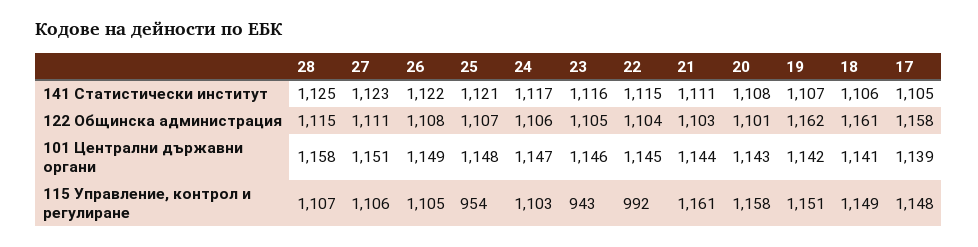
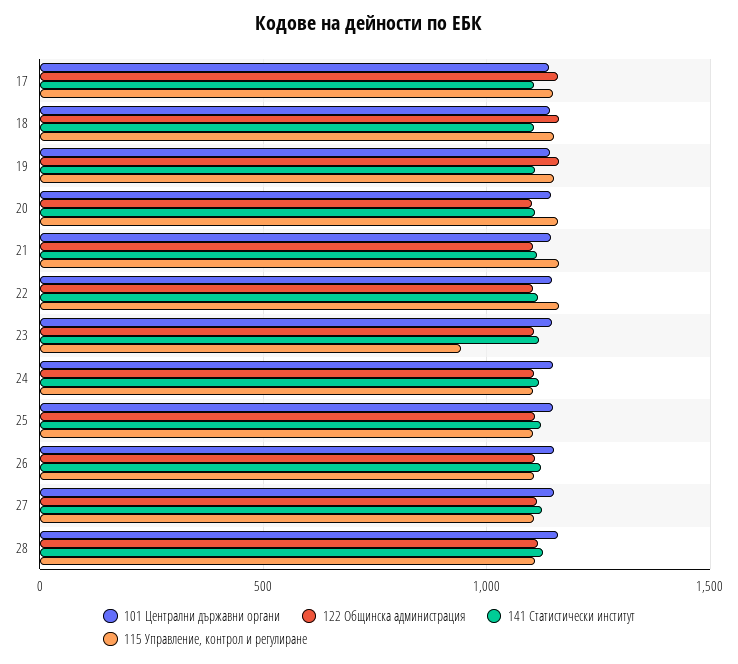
  {
    "141 Статистически институт": {
      "28": 1125,
      "27": 1123,
      "26": 1122,
      "25": 1121,
      "24": 1117,
      "23": 1116,
      "22": 1115,
      "21": 1111,
      "20": 1108,
      "19": 1107,
      "18": 1106,
      "17": 1105
    },
    "122 Общинска администрация": {
      "28": 1115,
      "27": 1111,
      "26": 1108,
      "25": 1107,
      "24": 1106,
      "23": 1105,
      "22": 1104,
      "21": 1103,
      "20": 1101,
      "19": 1162,
      "18": 1161,
      "17": 1158
    },
    "101 Централни държавни органи": {
      "28": 1158,
      "27": 1151,
      "26": 1149,
      "25": 1148,
      "24": 1147,
      "23": 1146,
      "22": 1145,
      "21": 1144,
      "20": 1143,
      "19": 1142,
      "18": 1141,
      "17": 1139
    },
    "115 Управление, контрол и регулиране": {
      "28": 1107,
      "27": 1106,
      "26": 1105,
-     "25": 954,
+     "25": 1100,
      "24": 1103,
      "23": 943,
-     "22": 992,
+     "22": 1150,
      "21": 1161,
      "20": 1158,
      "19": 1151,
      "18": 1149,
      "17": 1148
    }
  }

